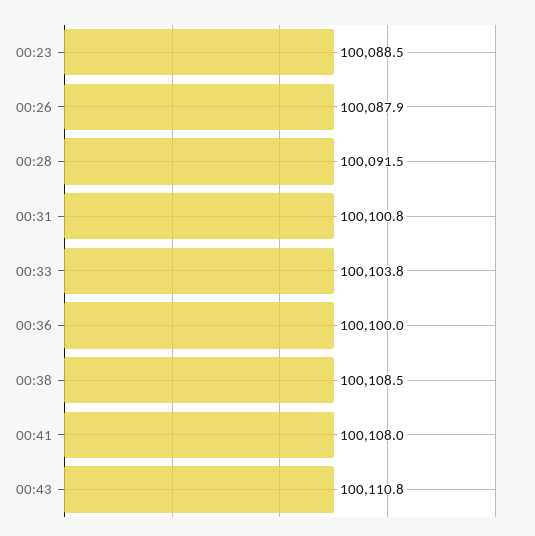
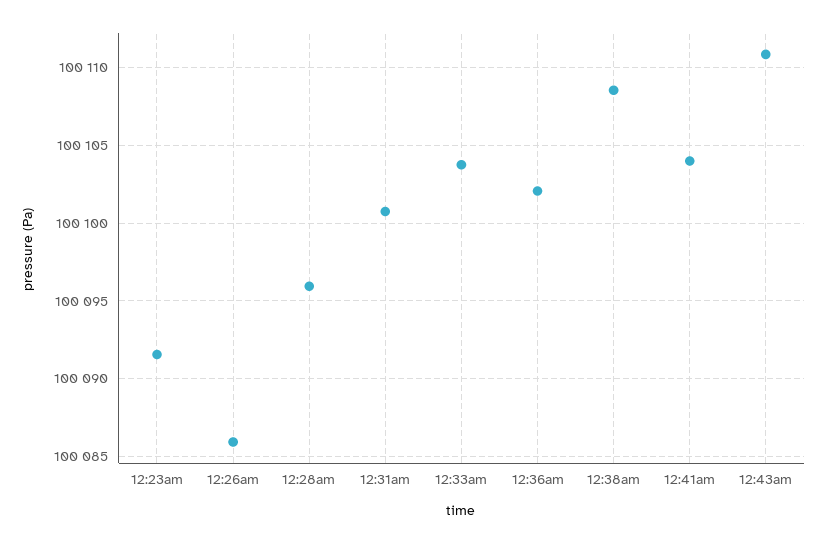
  {
-   "00:23": 100088.5,
+   "00:23": 100091.5,
-   "00:26": 100087.9,
+   "00:26": 100086,
-   "00:28": 100091.5,
+   "00:28": 100096,
    "00:31": 100100.8,
    "00:33": 100103.8,
-   "00:36": 100100,
+   "00:36": 100102,
    "00:38": 100108.5,
-   "00:41": 100108,
+   "00:41": 100104,
    "00:43": 100110.8
  }

